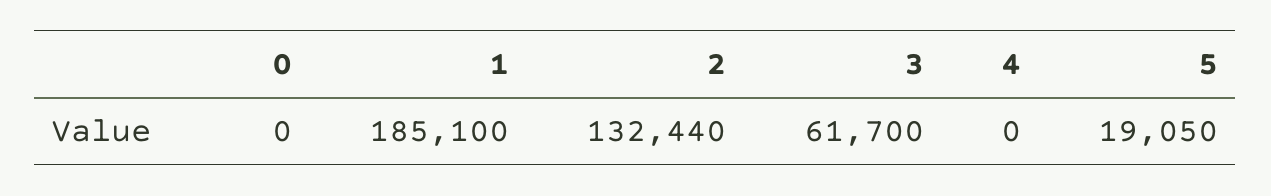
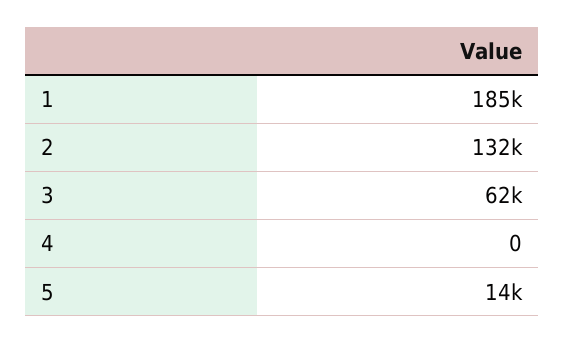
  {
-   "0": 0,
    "1": 185100,
    "2": 132440,
    "3": 61700,
    "4": 0,
-   "5": 19050
+   "5": 14000
  }

